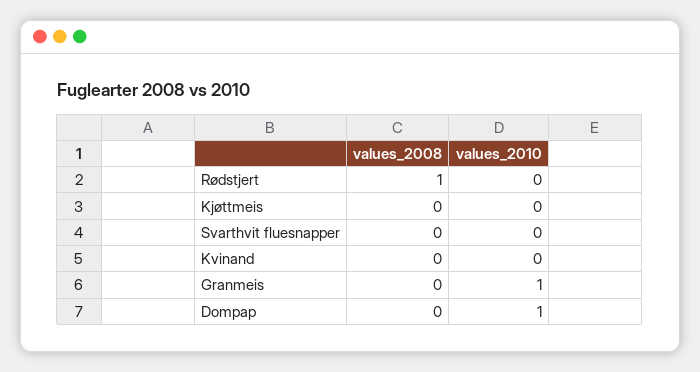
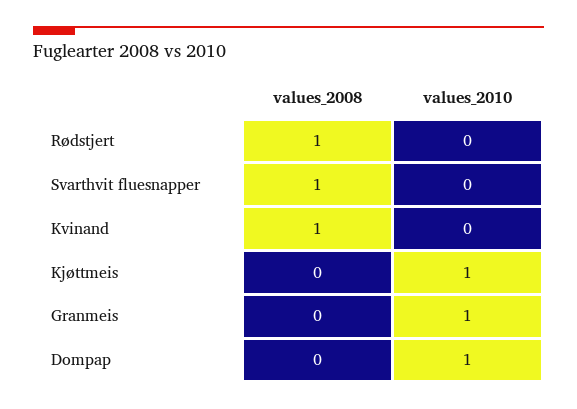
  {
    "values_2008": {
      "Rødstjert": 1,
      "Kjøttmeis": 0,
-     "Svarthvit fluesnapper": 0,
+     "Svarthvit fluesnapper": 1,
-     "Kvinand": 0,
+     "Kvinand": 1,
      "Granmeis": 0,
      "Dompap": 0
    },
    "values_2010": {
      "Rødstjert": 0,
-     "Kjøttmeis": 0,
+     "Kjøttmeis": 1,
      "Svarthvit fluesnapper": 0,
      "Kvinand": 0,
      "Granmeis": 1,
      "Dompap": 1
    }
  }

